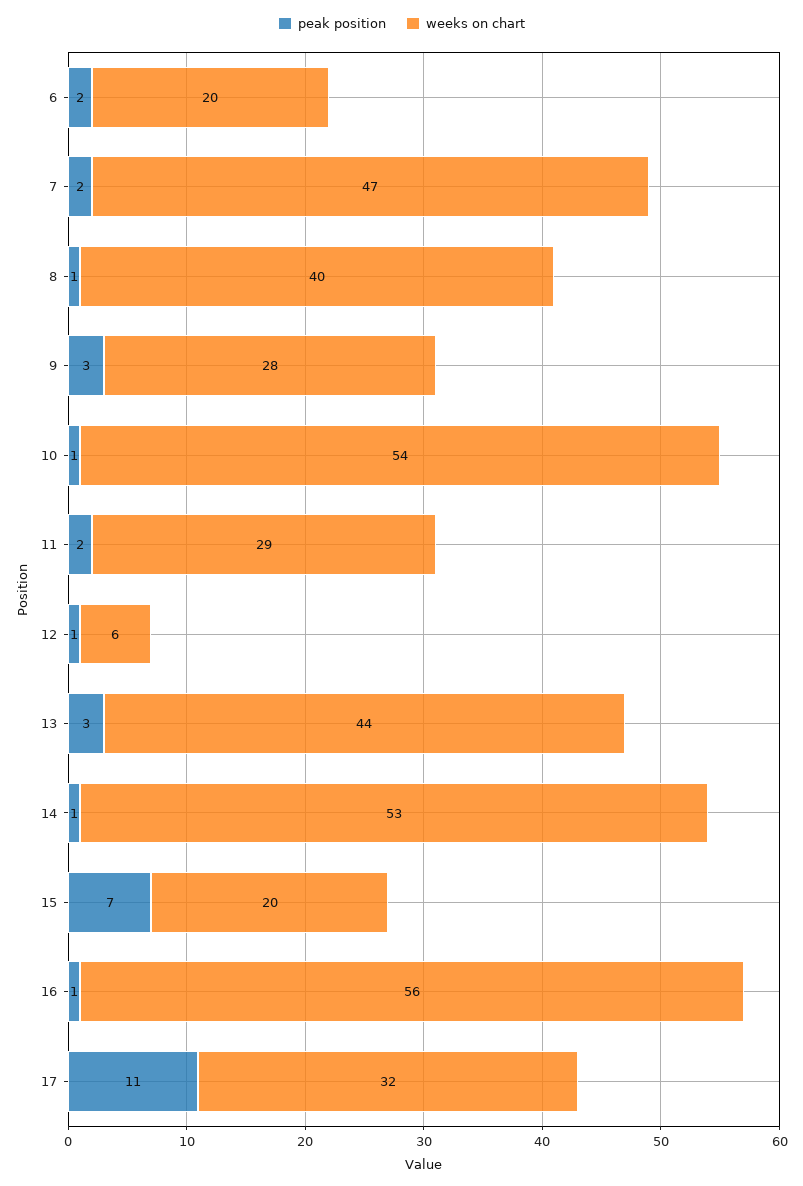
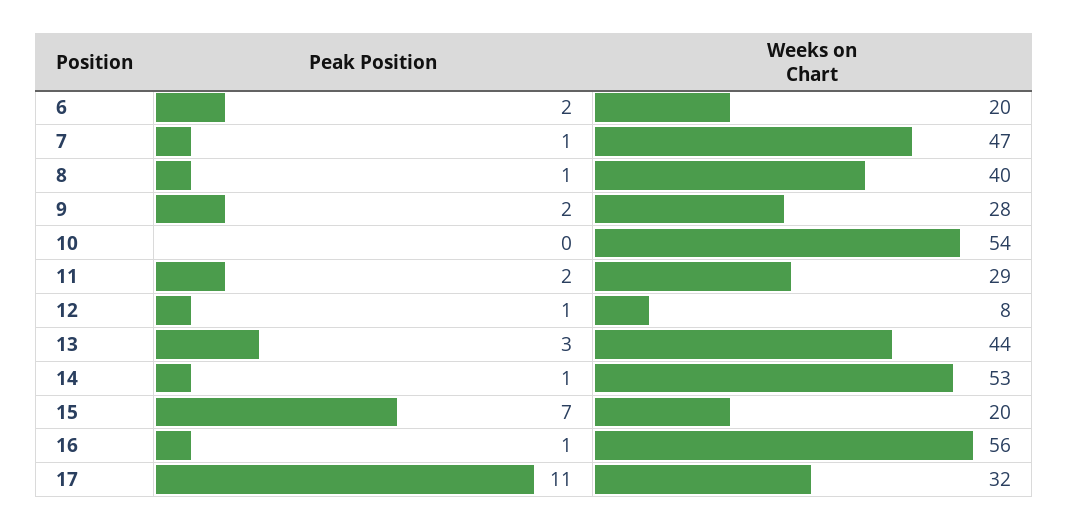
  {
    "peak position": {
      "6": 2,
-     "7": 2,
+     "7": 1,
      "8": 1,
-     "9": 3,
+     "9": 2,
-     "10": 1,
+     "10": 0,
      "11": 2,
      "12": 1,
      "13": 3,
      "14": 1,
      "15": 7,
      "16": 1,
      "17": 11
    },
    "weeks on chart": {
      "6": 20,
      "7": 47,
      "8": 40,
      "9": 28,
      "10": 54,
      "11": 29,
-     "12": 6,
+     "12": 8,
      "13": 44,
      "14": 53,
      "15": 20,
      "16": 56,
      "17": 32
    }
  }

